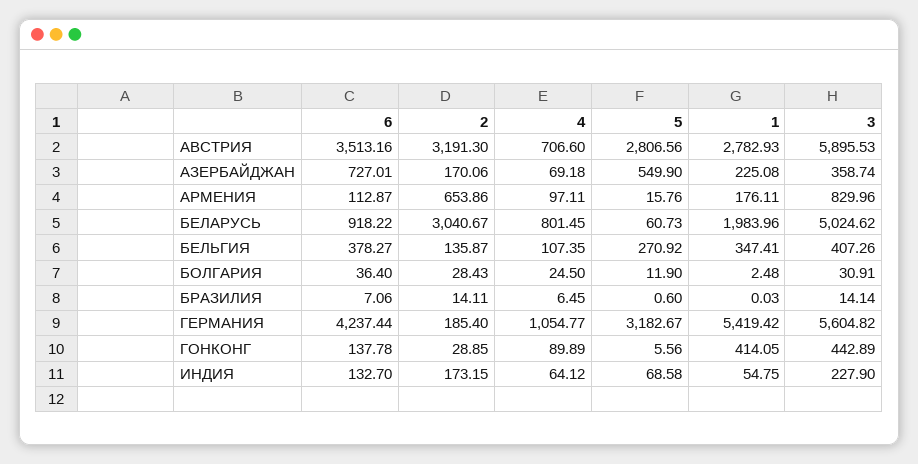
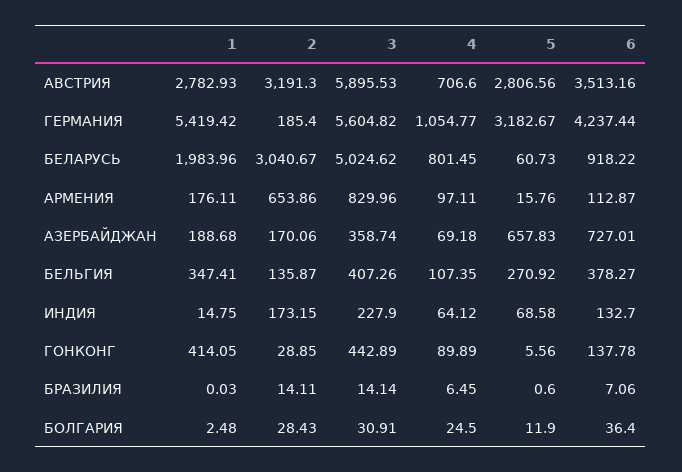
  {
    "6": {
      "АВСТРИЯ": 3513.16,
      "АЗЕРБАЙДЖАН": 727.01,
      "АРМЕНИЯ": 112.87,
      "БЕЛАРУСЬ": 918.22,
      "БЕЛЬГИЯ": 378.27,
      "БОЛГАРИЯ": 36.4,
      "БРАЗИЛИЯ": 7.06,
      "ГЕРМАНИЯ": 4237.44,
      "ГОНКОНГ": 137.78,
      "ИНДИЯ": 132.7
    },
    "2": {
      "АВСТРИЯ": 3191.3,
      "АЗЕРБАЙДЖАН": 170.06,
      "АРМЕНИЯ": 653.86,
      "БЕЛАРУСЬ": 3040.67,
      "БЕЛЬГИЯ": 135.87,
      "БОЛГАРИЯ": 28.43,
      "БРАЗИЛИЯ": 14.11,
      "ГЕРМАНИЯ": 185.4,
      "ГОНКОНГ": 28.85,
      "ИНДИЯ": 173.15
    },
    "4": {
      "АВСТРИЯ": 706.6,
      "АЗЕРБАЙДЖАН": 69.18,
      "АРМЕНИЯ": 97.11,
      "БЕЛАРУСЬ": 801.45,
      "БЕЛЬГИЯ": 107.35,
      "БОЛГАРИЯ": 24.5,
      "БРАЗИЛИЯ": 6.45,
      "ГЕРМАНИЯ": 1054.77,
      "ГОНКОНГ": 89.89,
      "ИНДИЯ": 64.12
    },
    "5": {
      "АВСТРИЯ": 2806.56,
-     "АЗЕРБАЙДЖАН": 549.9,
+     "АЗЕРБАЙДЖАН": 657.83,
      "АРМЕНИЯ": 15.76,
      "БЕЛАРУСЬ": 60.73,
      "БЕЛЬГИЯ": 270.92,
      "БОЛГАРИЯ": 11.9,
      "БРАЗИЛИЯ": 0.6,
      "ГЕРМАНИЯ": 3182.67,
      "ГОНКОНГ": 5.56,
      "ИНДИЯ": 68.58
    },
    "1": {
      "АВСТРИЯ": 2782.93,
-     "АЗЕРБАЙДЖАН": 225.08,
+     "АЗЕРБАЙДЖАН": 188.68,
      "АРМЕНИЯ": 176.11,
      "БЕЛАРУСЬ": 1983.96,
      "БЕЛЬГИЯ": 347.41,
      "БОЛГАРИЯ": 2.48,
      "БРАЗИЛИЯ": 0.03,
      "ГЕРМАНИЯ": 5419.42,
      "ГОНКОНГ": 414.05,
-     "ИНДИЯ": 54.75
+     "ИНДИЯ": 14.75
    },
    "3": {
      "АВСТРИЯ": 5895.53,
      "АЗЕРБАЙДЖАН": 358.74,
      "АРМЕНИЯ": 829.96,
      "БЕЛАРУСЬ": 5024.62,
      "БЕЛЬГИЯ": 407.26,
      "БОЛГАРИЯ": 30.91,
      "БРАЗИЛИЯ": 14.14,
      "ГЕРМАНИЯ": 5604.82,
      "ГОНКОНГ": 442.89,
      "ИНДИЯ": 227.9
    }
  }

